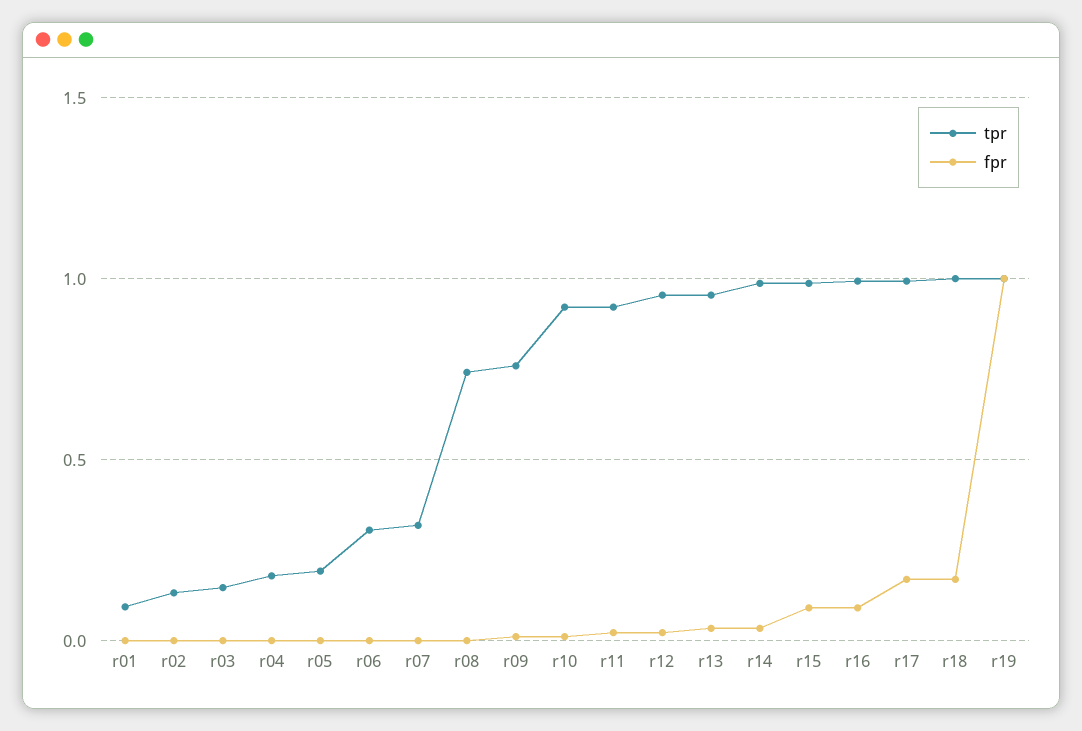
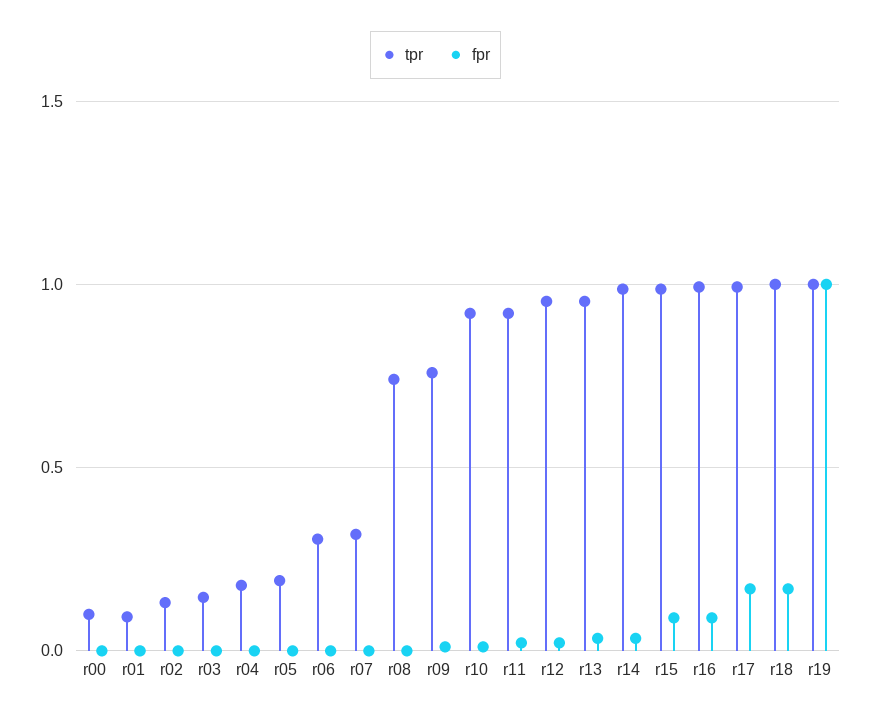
  {
    "tpr": {
      "r01": 0.1,
      "r02": 0.15,
      "r03": 0.15,
      "r04": 0.2,
      "r05": 0.2,
      "r06": 0.3,
      "r07": 0.3,
      "r08": 0.75,
      "r09": 0.75,
      "r10": 0.9,
      "r11": 0.9,
      "r12": 0.95,
      "r13": 0.95,
      "r14": 1,
      "r15": 1,
      "r16": 1,
      "r17": 1,
      "r18": 1,
-     "r19": 1
+     "r19": 1,
+     "r00": 0.1
    },
    "fpr": {
      "r01": 0,
      "r02": 0,
      "r03": 0,
      "r04": 0,
      "r05": 0,
      "r06": 0,
      "r07": 0,
      "r08": 0,
      "r09": 0,
      "r10": 0,
      "r11": 0,
      "r12": 0,
      "r13": 0.05,
      "r14": 0.05,
      "r15": 0.1,
      "r16": 0.1,
      "r17": 0.15,
      "r18": 0.15,
-     "r19": 1
+     "r19": 1,
+     "r00": 0
    }
  }

